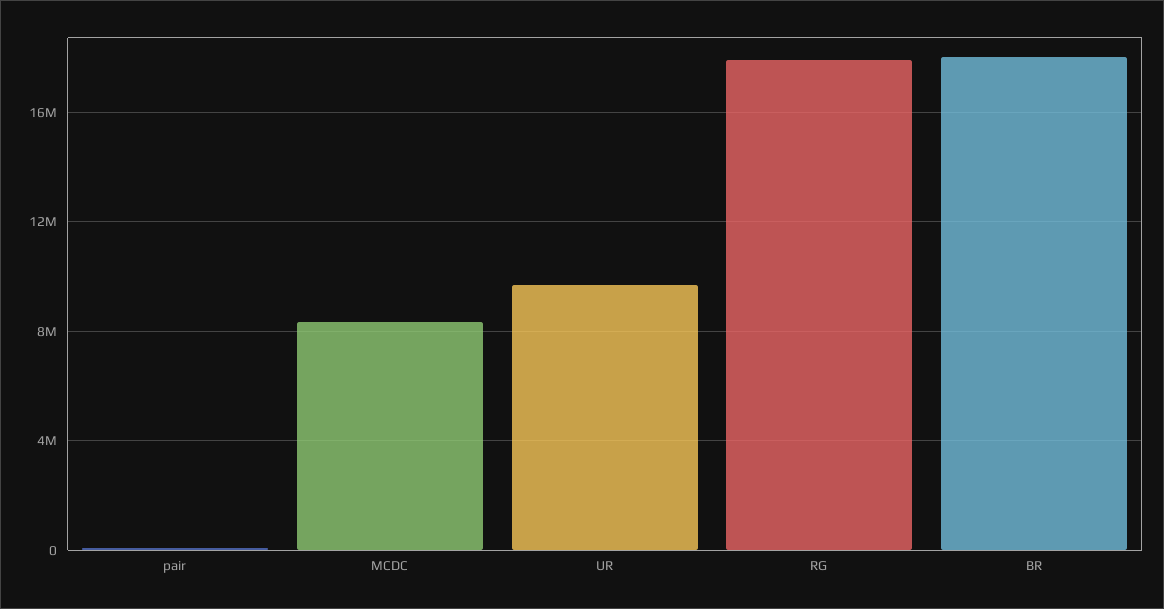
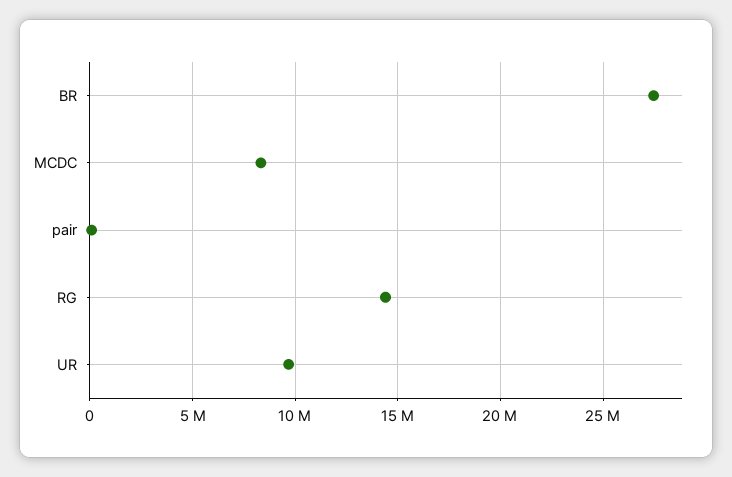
  {
    "pair": 0,
    "MCDC": 8500000,
    "UR": 9500000,
-   "RG": 18000000,
+   "RG": 14500000,
-   "BR": 18000000
+   "BR": 27500000
  }

